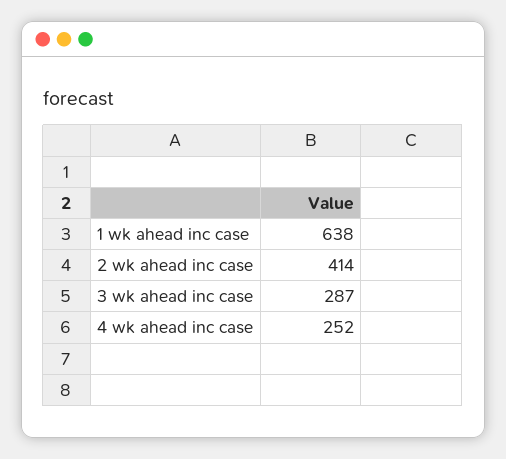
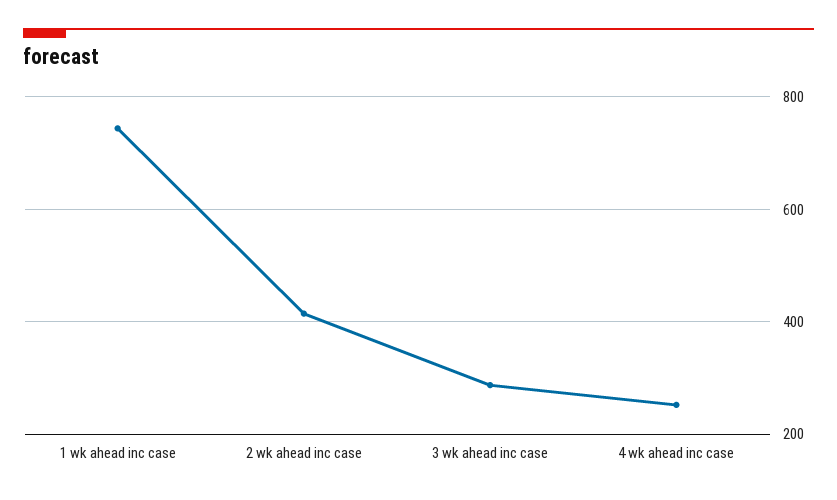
  {
-   "1 wk ahead inc case": 638,
+   "1 wk ahead inc case": 740,
    "2 wk ahead inc case": 414,
    "3 wk ahead inc case": 287,
    "4 wk ahead inc case": 252
  }

